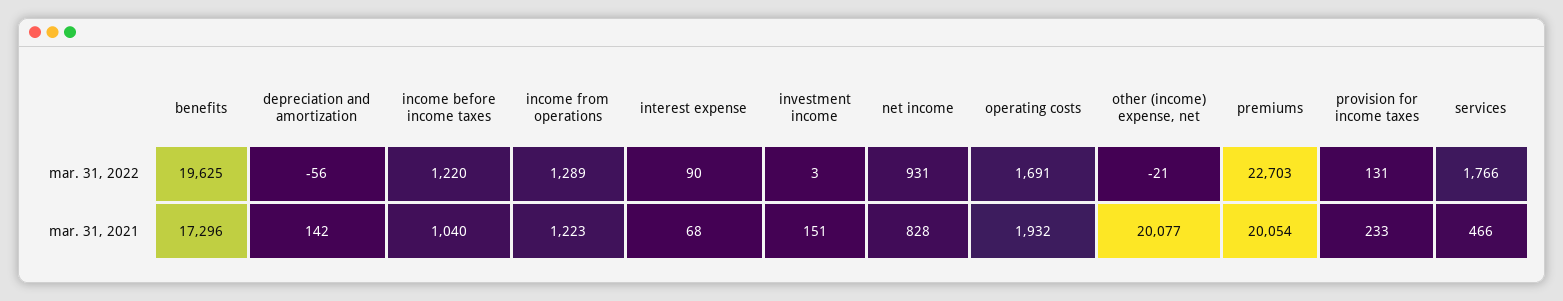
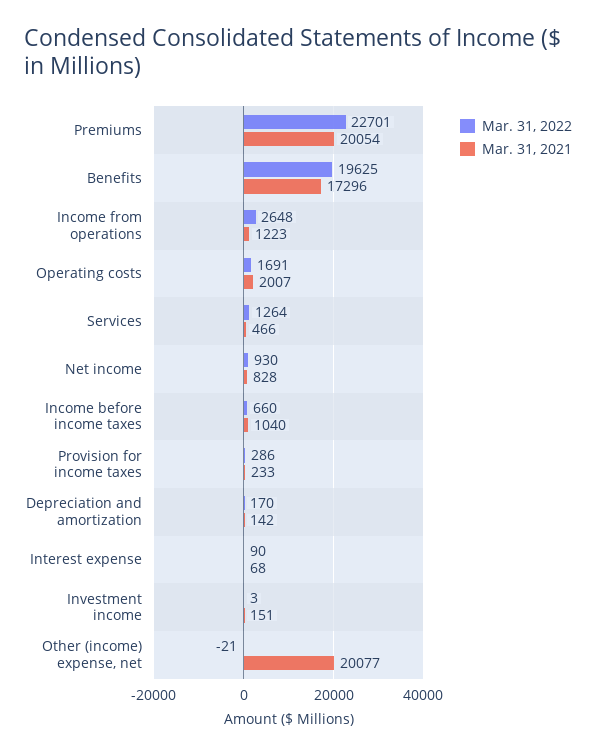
  {
    "mar. 31, 2022": {
      "benefits": 19625,
-     "depreciation and amortization": -56,
+     "depreciation and amortization": 170,
-     "income before income taxes": 1220,
+     "income before income taxes": 660,
-     "income from operations": 1289,
+     "income from operations": 2648,
      "interest expense": 90,
      "investment income": 3,
-     "net income": 931,
+     "net income": 930,
      "operating costs": 1691,
      "other (income) expense, net": -21,
-     "premiums": 22703,
+     "premiums": 22701,
-     "provision for income taxes": 131,
+     "provision for income taxes": 286,
-     "services": 1766
+     "services": 1264
    },
    "mar. 31, 2021": {
      "benefits": 17296,
      "depreciation and amortization": 142,
      "income before income taxes": 1040,
      "income from operations": 1223,
      "interest expense": 68,
      "investment income": 151,
      "net income": 828,
-     "operating costs": 1932,
+     "operating costs": 2007,
      "other (income) expense, net": 20077,
      "premiums": 20054,
      "provision for income taxes": 233,
      "services": 466
    }
  }

